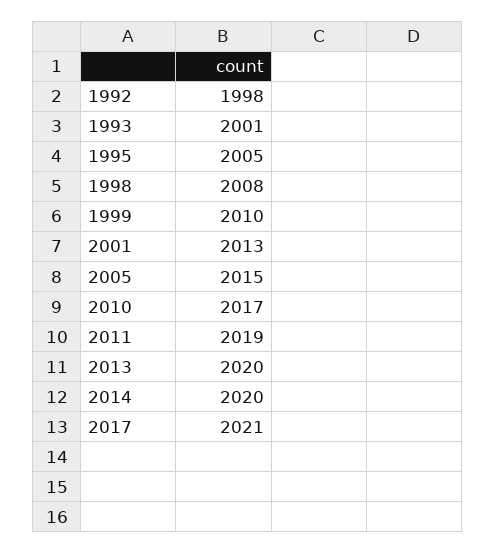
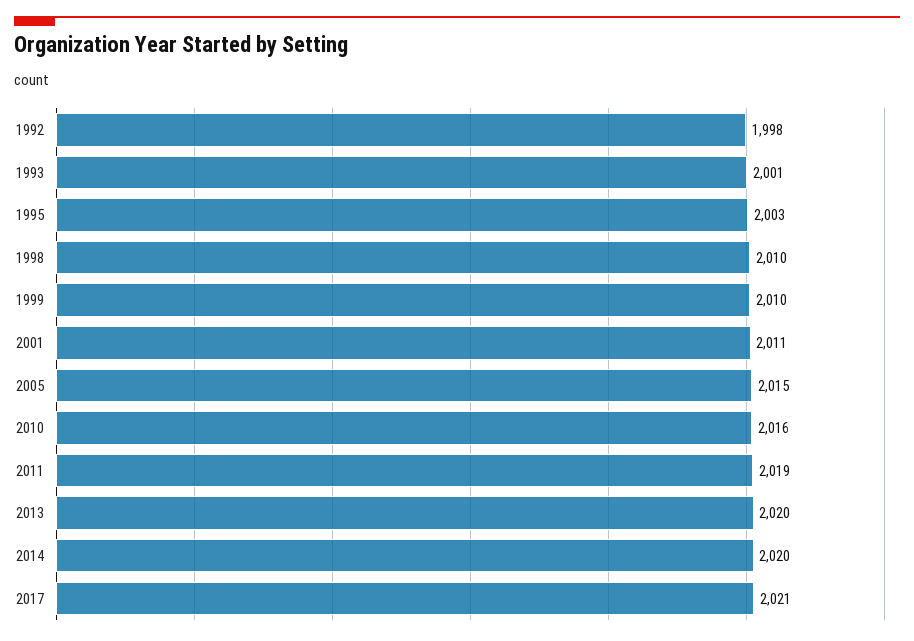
  {
    "1992": 1998,
    "1993": 2001,
-   "1995": 2005,
+   "1995": 2003,
-   "1998": 2008,
+   "1998": 2010,
    "1999": 2010,
-   "2001": 2013,
+   "2001": 2011,
    "2005": 2015,
-   "2010": 2017,
+   "2010": 2016,
    "2011": 2019,
    "2013": 2020,
    "2014": 2020,
    "2017": 2021
  }

